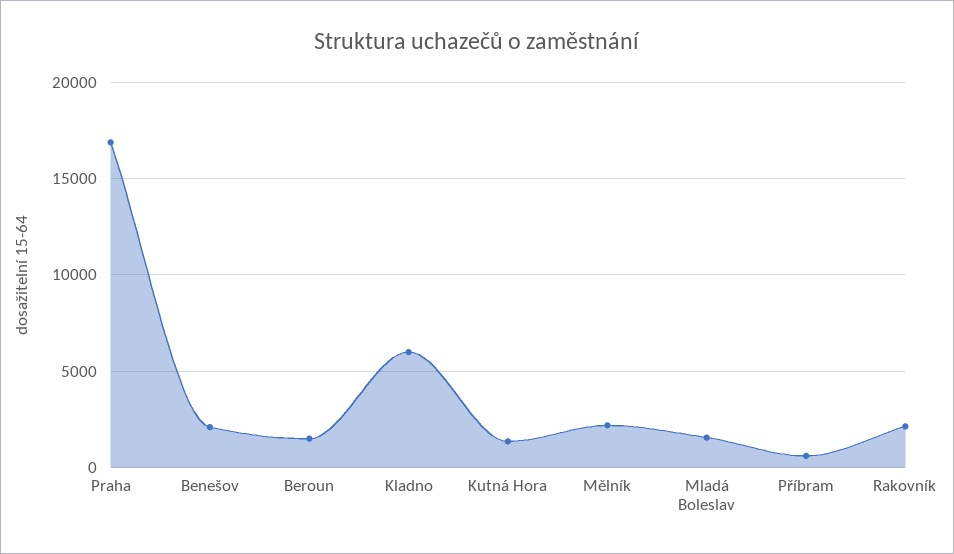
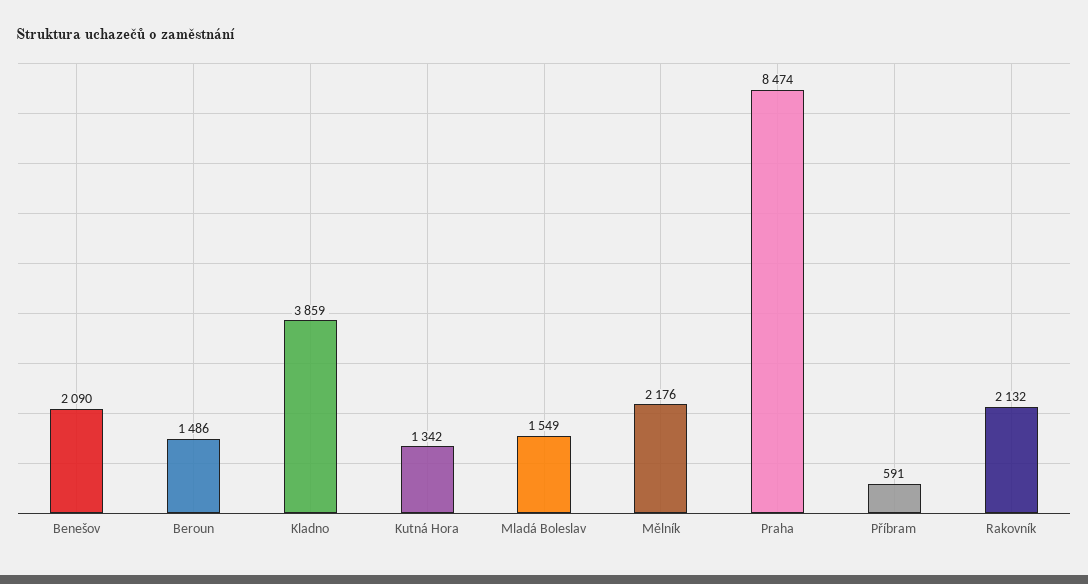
  {
-   "Praha": 17000,
+   "Praha": 8474,
    "Benešov": 2090,
    "Beroun": 1486,
-   "Kladno": 6000,
+   "Kladno": 3859,
    "Kutná Hora": 1342,
    "Mělník": 2176,
    "Mladá Boleslav": 1549,
    "Příbram": 591,
    "Rakovník": 2132
  }

